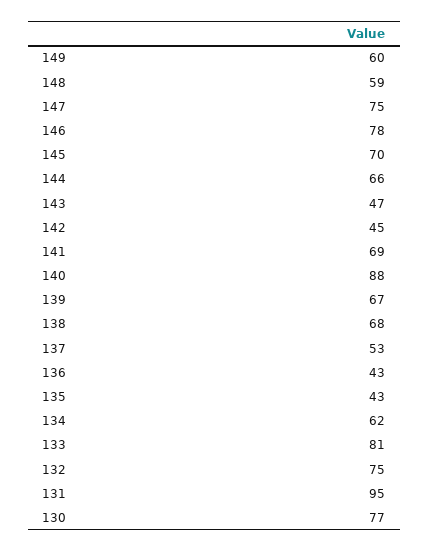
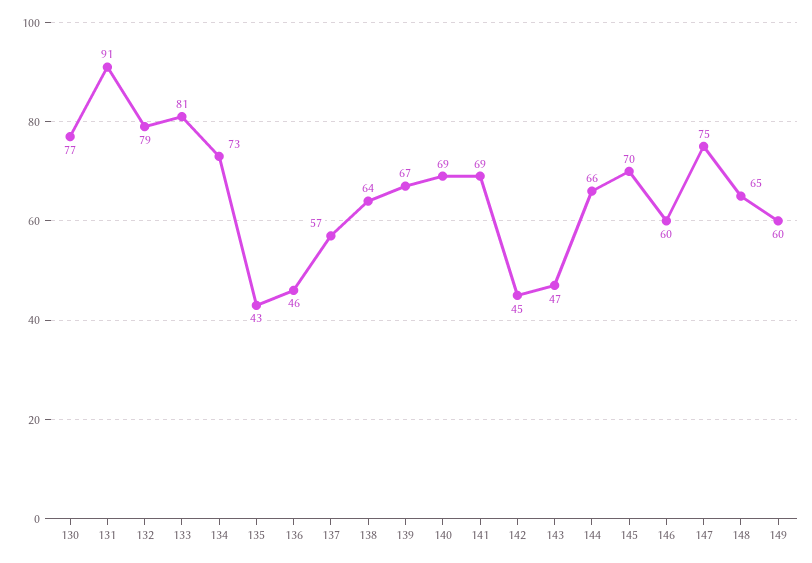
  {
    "149": 60,
-   "148": 59,
+   "148": 65,
    "147": 75,
-   "146": 78,
+   "146": 60,
    "145": 70,
    "144": 66,
    "143": 47,
    "142": 45,
    "141": 69,
-   "140": 88,
+   "140": 69,
    "139": 67,
-   "138": 68,
+   "138": 64,
-   "137": 53,
+   "137": 57,
-   "136": 43,
+   "136": 46,
    "135": 43,
-   "134": 62,
+   "134": 73,
    "133": 81,
-   "132": 75,
+   "132": 79,
-   "131": 95,
+   "131": 91,
    "130": 77
  }

